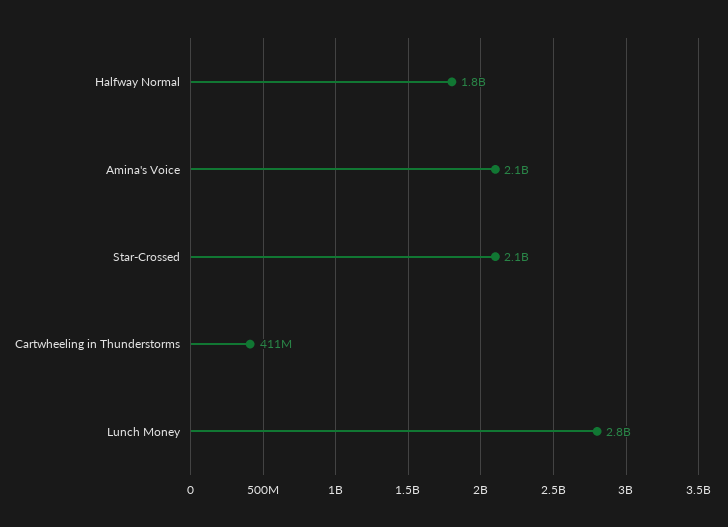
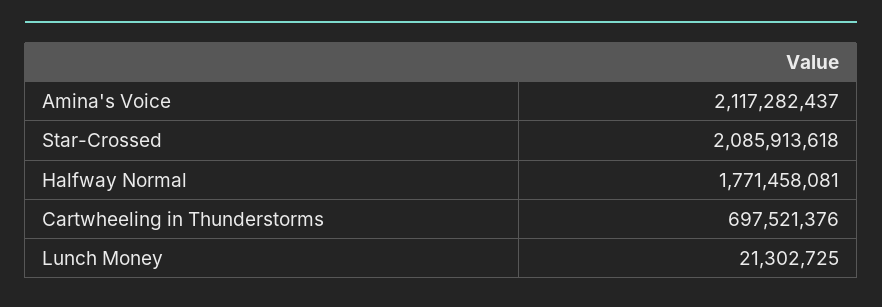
  {
    "Halfway Normal": 1771458081,
    "Amina's Voice": 2117282437,
    "Star-Crossed": 2085913618,
-   "Cartwheeling in Thunderstorms": 411000000,
+   "Cartwheeling in Thunderstorms": 697521376,
-   "Lunch Money": 2800000000
+   "Lunch Money": 21302725
  }

